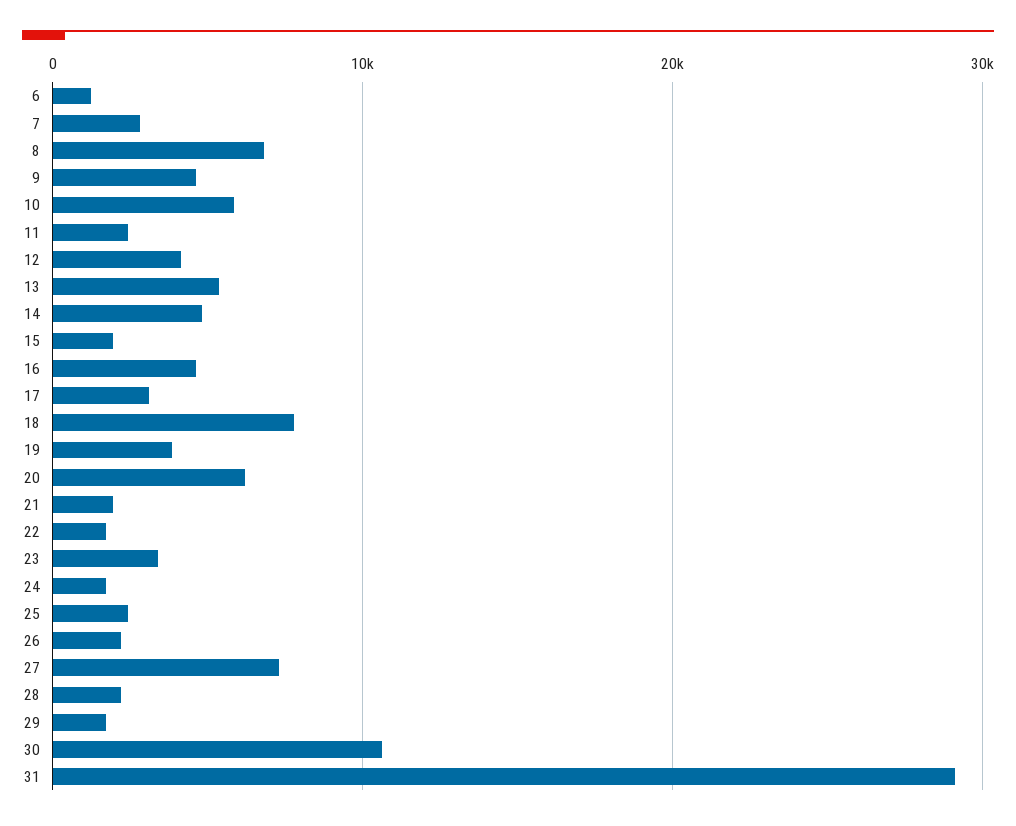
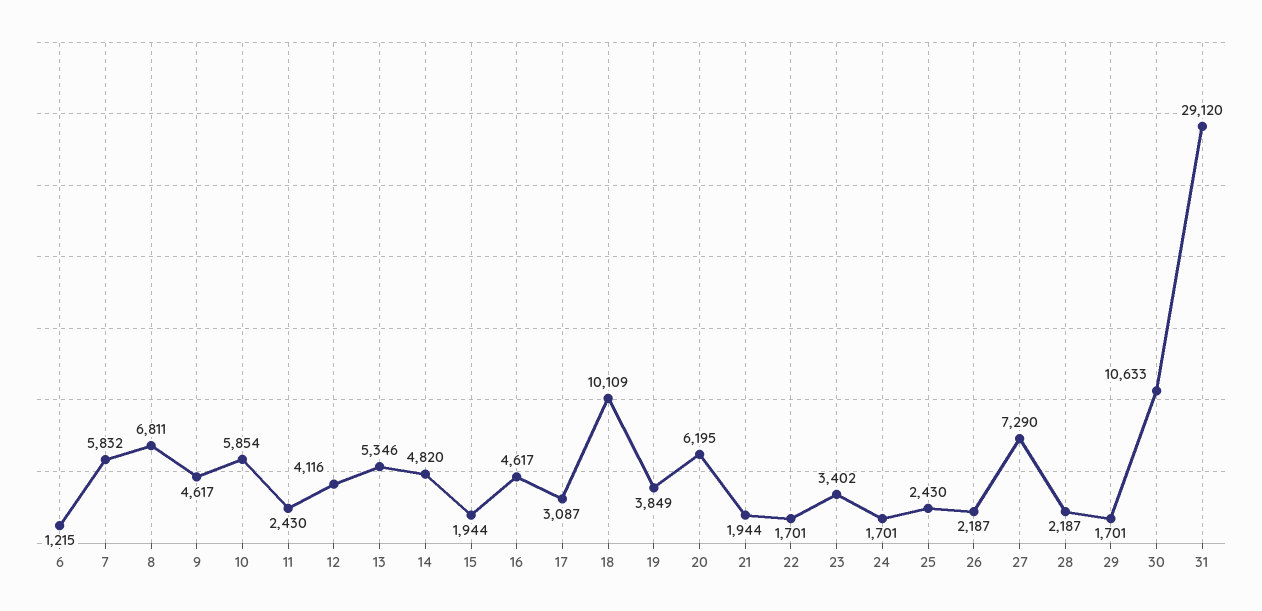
  {
    "6": 1215,
-   "7": 3000,
+   "7": 5832,
    "8": 6811,
    "9": 4617,
    "10": 5854,
    "11": 2430,
    "12": 4116,
    "13": 5346,
    "14": 4820,
    "15": 1944,
    "16": 4617,
    "17": 3087,
-   "18": 8000,
+   "18": 10109,
    "19": 3849,
    "20": 6195,
    "21": 1944,
    "22": 1701,
    "23": 3402,
    "24": 1701,
    "25": 2430,
    "26": 2187,
    "27": 7290,
    "28": 2187,
    "29": 1701,
    "30": 10633,
    "31": 29120
  }

